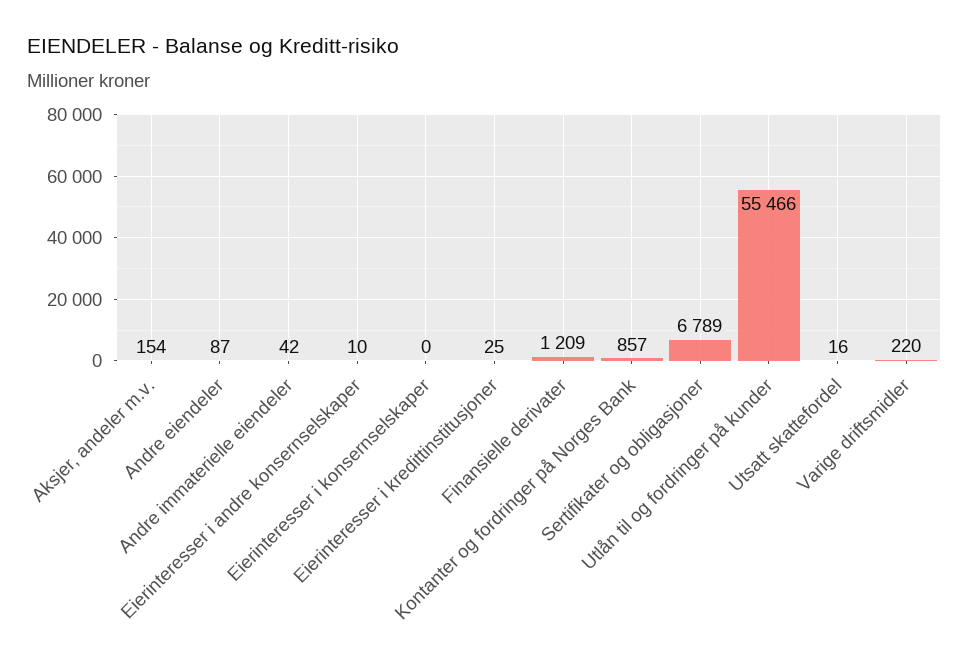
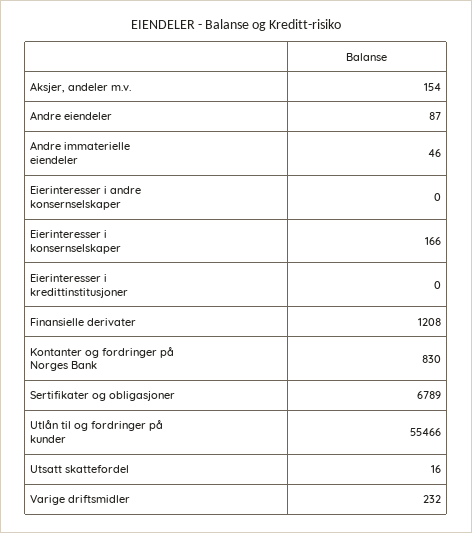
  {
    "Aksjer, andeler m.v.": 154,
    "Andre eiendeler": 87,
-   "Andre immaterielle eiendeler": 42,
+   "Andre immaterielle eiendeler": 46,
-   "Eierinteresser i andre konsernselskaper": 10,
+   "Eierinteresser i andre konsernselskaper": 0,
-   "Eierinteresser i konsernselskaper": 0,
+   "Eierinteresser i konsernselskaper": 166,
-   "Eierinteresser i kredittinstitusjoner": 25,
+   "Eierinteresser i kredittinstitusjoner": 0,
-   "Finansielle derivater": 1209,
+   "Finansielle derivater": 1208,
-   "Kontanter og fordringer på Norges Bank": 857,
+   "Kontanter og fordringer på Norges Bank": 830,
    "Sertifikater og obligasjoner": 6789,
    "Utlån til og fordringer på kunder": 55466,
    "Utsatt skattefordel": 16,
-   "Varige driftsmidler": 220
+   "Varige driftsmidler": 232
  }

